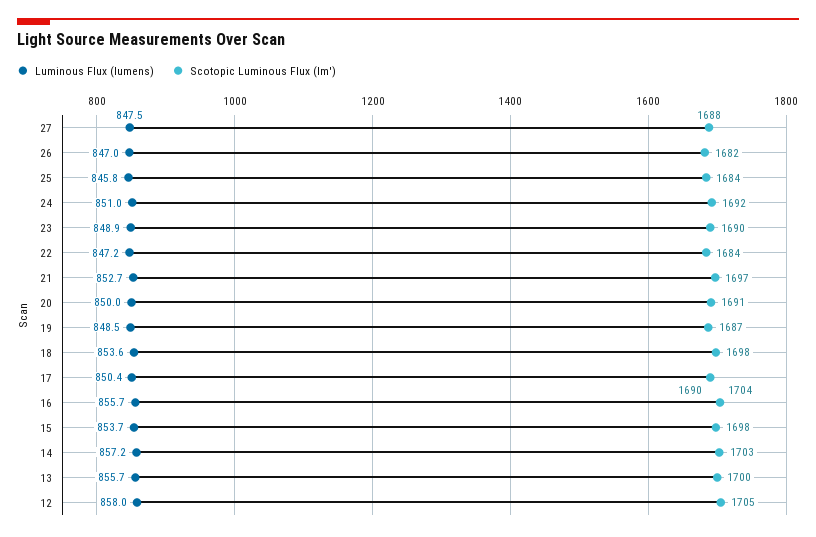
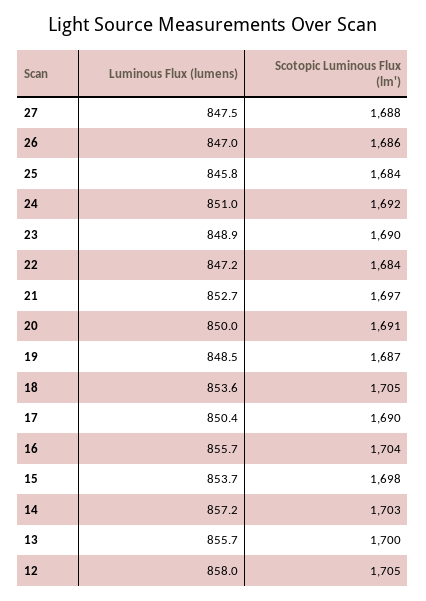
  {
    "Luminous Flux (lumens)": {
      "27": 847.5,
      "26": 847,
      "25": 845.8,
      "24": 851,
      "23": 848.9,
      "22": 847.2,
      "21": 852.7,
      "20": 850,
      "19": 848.5,
      "18": 853.6,
      "17": 850.4,
      "16": 855.7,
      "15": 853.7,
      "14": 857.2,
      "13": 855.7,
      "12": 858
    },
    "Scotopic Luminous Flux (lm')": {
      "27": 1688,
-     "26": 1682,
+     "26": 1686,
      "25": 1684,
      "24": 1692,
      "23": 1690,
      "22": 1684,
      "21": 1697,
      "20": 1691,
      "19": 1687,
-     "18": 1698,
+     "18": 1705,
      "17": 1690,
      "16": 1704,
      "15": 1698,
      "14": 1703,
      "13": 1700,
      "12": 1705
    }
  }

